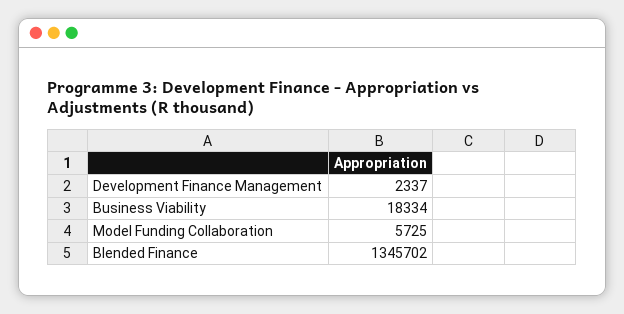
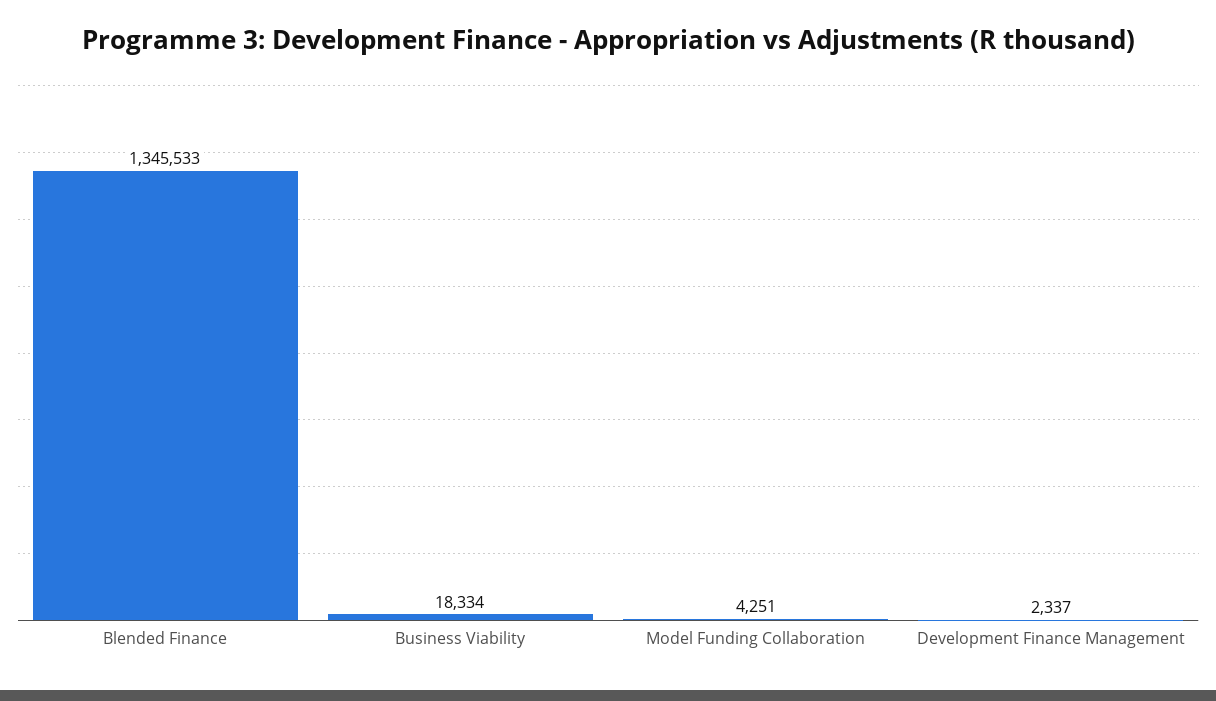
  {
    "Development Finance Management": 2337,
    "Business Viability": 18334,
-   "Model Funding Collaboration": 5725,
+   "Model Funding Collaboration": 4251,
-   "Blended Finance": 1345702
+   "Blended Finance": 1345533
  }

